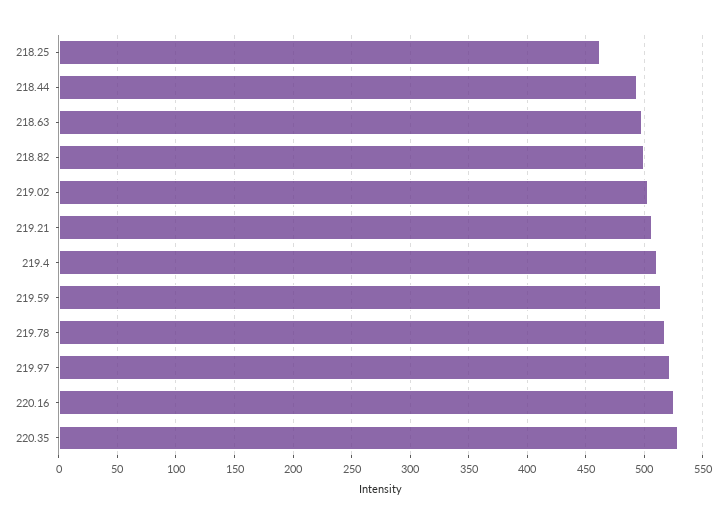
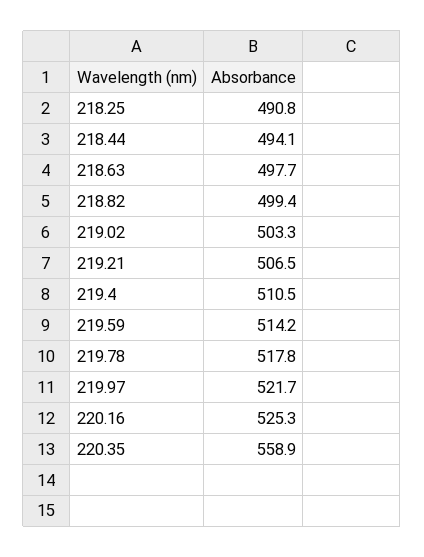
  {
-   "218.25": 460,
+   "218.25": 490.8,
    "218.44": 494.1,
    "218.63": 497.7,
    "218.82": 499.4,
    "219.02": 503.3,
    "219.21": 506.5,
    "219.4": 510.5,
    "219.59": 514.2,
    "219.78": 517.8,
    "219.97": 521.7,
    "220.16": 525.3,
-   "220.35": 530
+   "220.35": 558.9
  }

